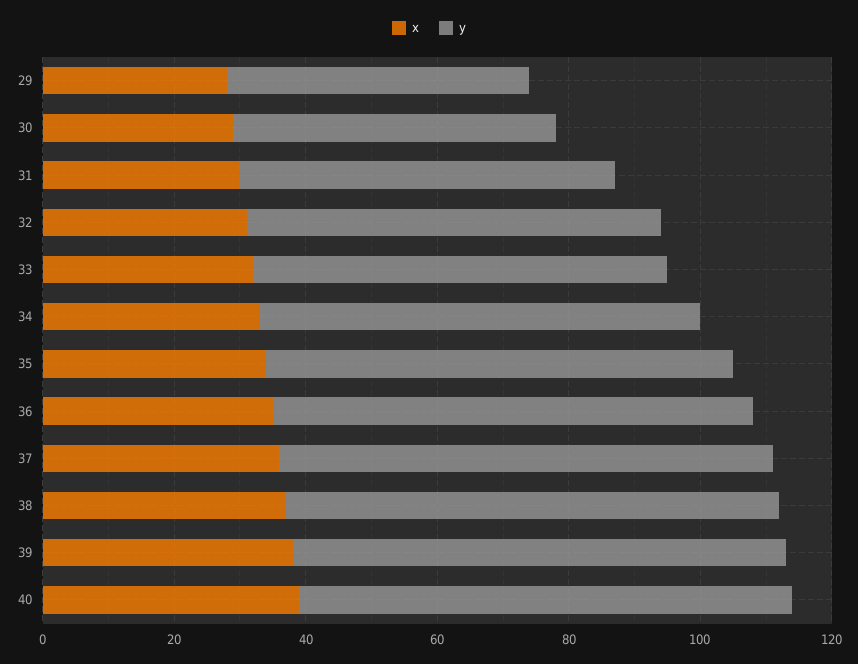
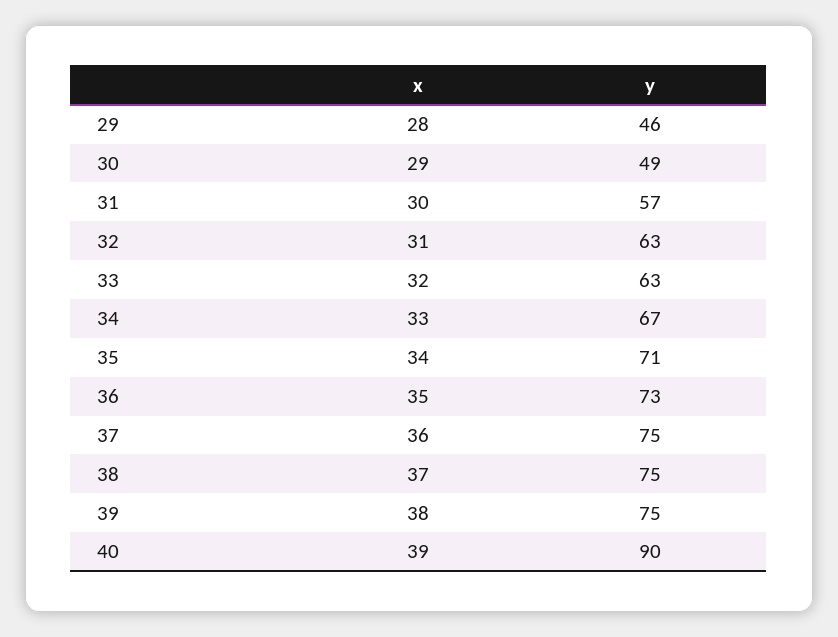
  {
    "x": {
      "29": 28,
      "30": 29,
      "31": 30,
      "32": 31,
      "33": 32,
      "34": 33,
      "35": 34,
      "36": 35,
      "37": 36,
      "38": 37,
      "39": 38,
      "40": 39
    },
    "y": {
      "29": 46,
      "30": 49,
      "31": 57,
      "32": 63,
      "33": 63,
      "34": 67,
      "35": 71,
      "36": 73,
      "37": 75,
      "38": 75,
      "39": 75,
-     "40": 75
+     "40": 90
    }
  }

